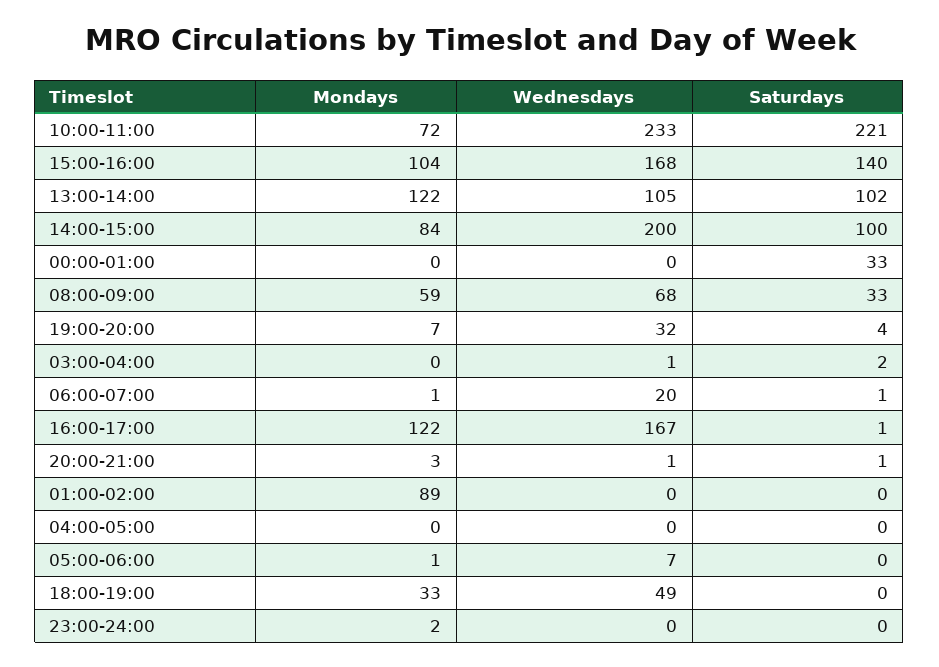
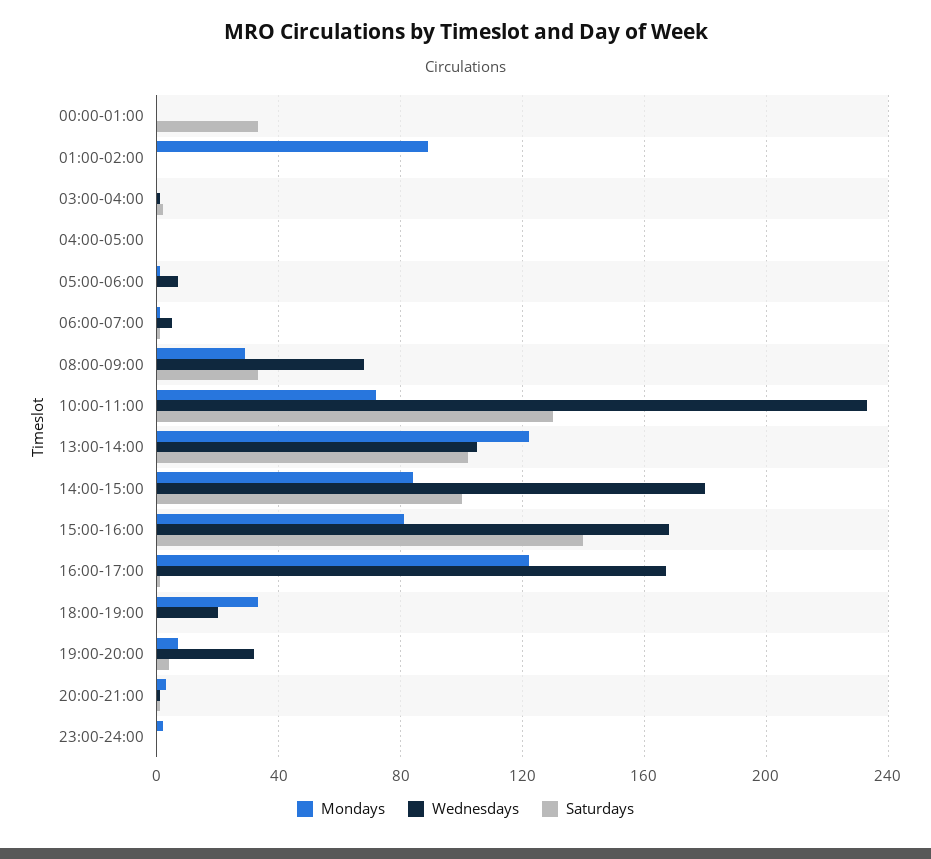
  {
    "Mondays": {
      "10:00-11:00": 72,
-     "15:00-16:00": 104,
+     "15:00-16:00": 80,
      "13:00-14:00": 122,
      "14:00-15:00": 84,
      "00:00-01:00": 0,
-     "08:00-09:00": 59,
+     "08:00-09:00": 30,
      "19:00-20:00": 7,
      "03:00-04:00": 0,
      "06:00-07:00": 1,
      "16:00-17:00": 122,
      "20:00-21:00": 3,
      "01:00-02:00": 89,
      "04:00-05:00": 0,
      "05:00-06:00": 1,
      "18:00-19:00": 33,
      "23:00-24:00": 2
    },
    "Wednesdays": {
      "10:00-11:00": 233,
      "15:00-16:00": 168,
      "13:00-14:00": 105,
-     "14:00-15:00": 200,
+     "14:00-15:00": 180,
      "00:00-01:00": 0,
      "08:00-09:00": 68,
      "19:00-20:00": 32,
      "03:00-04:00": 1,
-     "06:00-07:00": 20,
+     "06:00-07:00": 5,
      "16:00-17:00": 167,
      "20:00-21:00": 1,
      "01:00-02:00": 0,
      "04:00-05:00": 0,
      "05:00-06:00": 7,
-     "18:00-19:00": 49,
+     "18:00-19:00": 20,
      "23:00-24:00": 0
    },
    "Saturdays": {
-     "10:00-11:00": 221,
+     "10:00-11:00": 130,
      "15:00-16:00": 140,
      "13:00-14:00": 102,
      "14:00-15:00": 100,
      "00:00-01:00": 33,
      "08:00-09:00": 33,
      "19:00-20:00": 4,
      "03:00-04:00": 2,
      "06:00-07:00": 1,
      "16:00-17:00": 1,
      "20:00-21:00": 1,
      "01:00-02:00": 0,
      "04:00-05:00": 0,
      "05:00-06:00": 0,
      "18:00-19:00": 0,
      "23:00-24:00": 0
    }
  }

